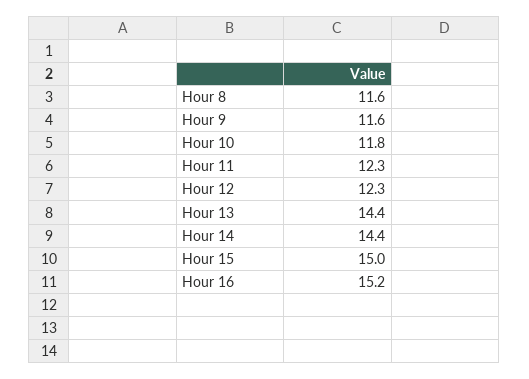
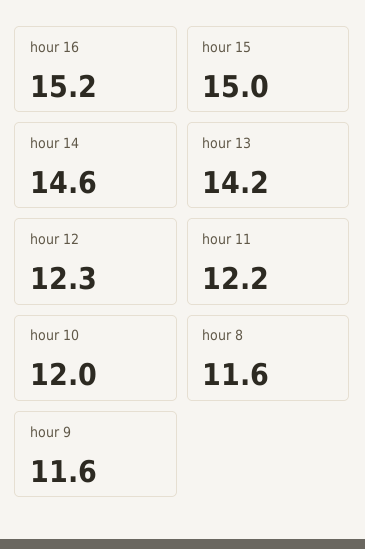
  {
    "Hour 8": 11.6,
    "Hour 9": 11.6,
-   "Hour 10": 11.8,
+   "Hour 10": 12,
-   "Hour 11": 12.3,
+   "Hour 11": 12.2,
    "Hour 12": 12.3,
-   "Hour 13": 14.4,
+   "Hour 13": 14.2,
-   "Hour 14": 14.4,
+   "Hour 14": 14.6,
    "Hour 15": 15,
    "Hour 16": 15.2
  }

